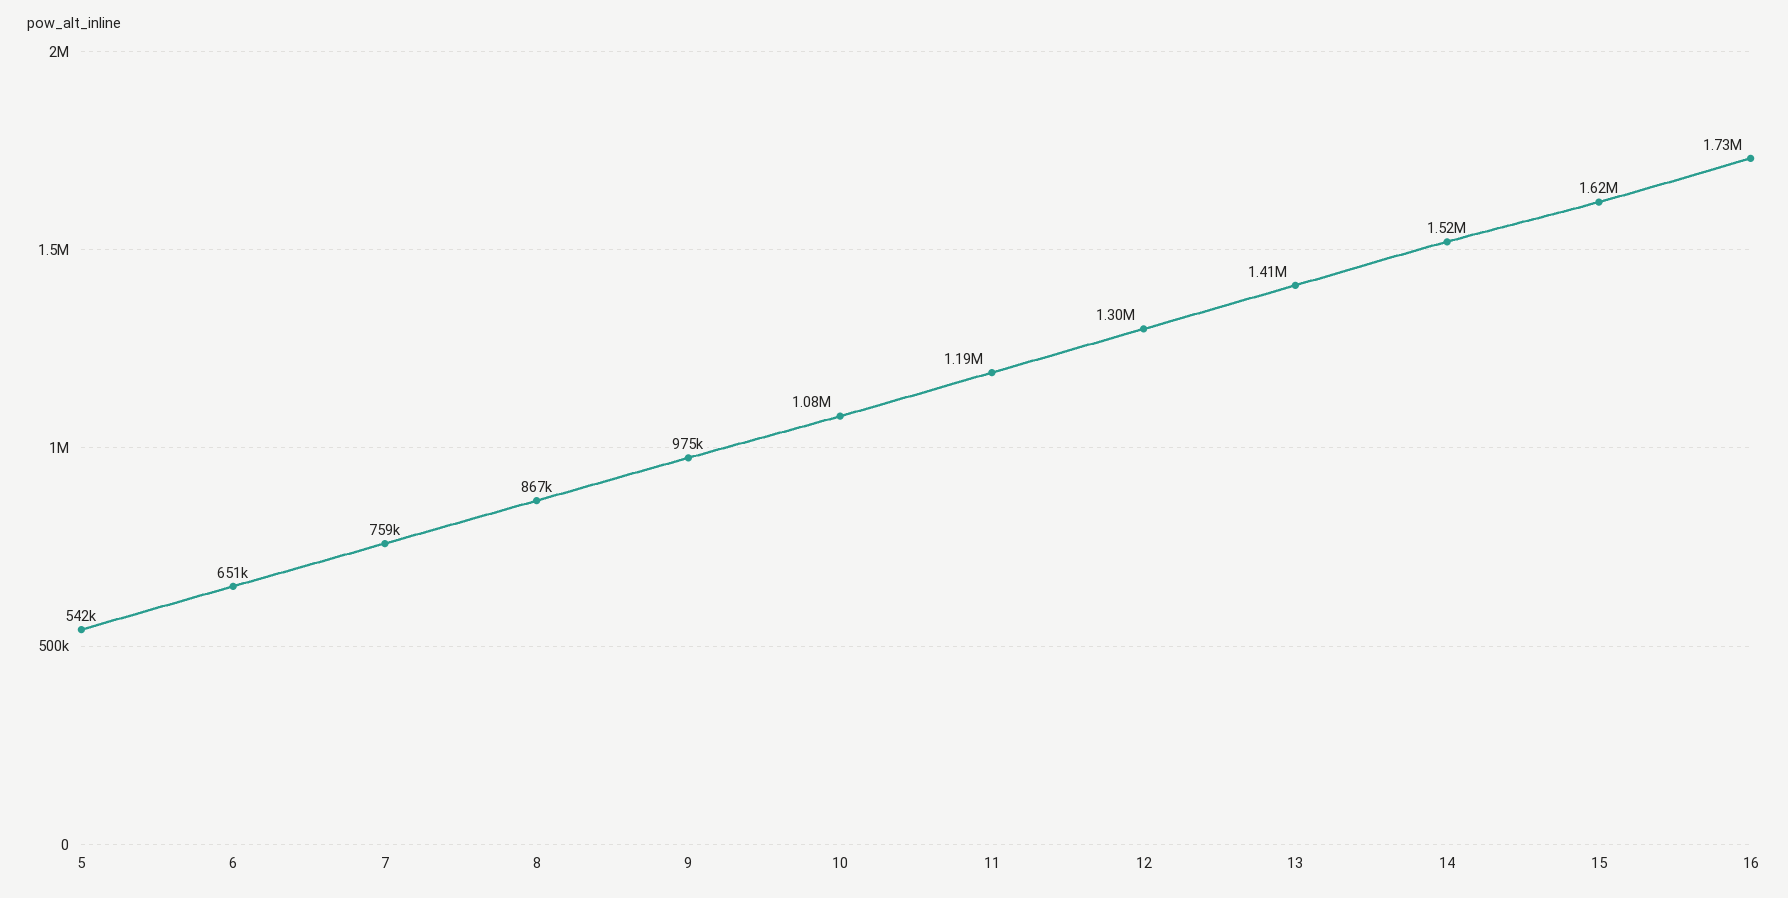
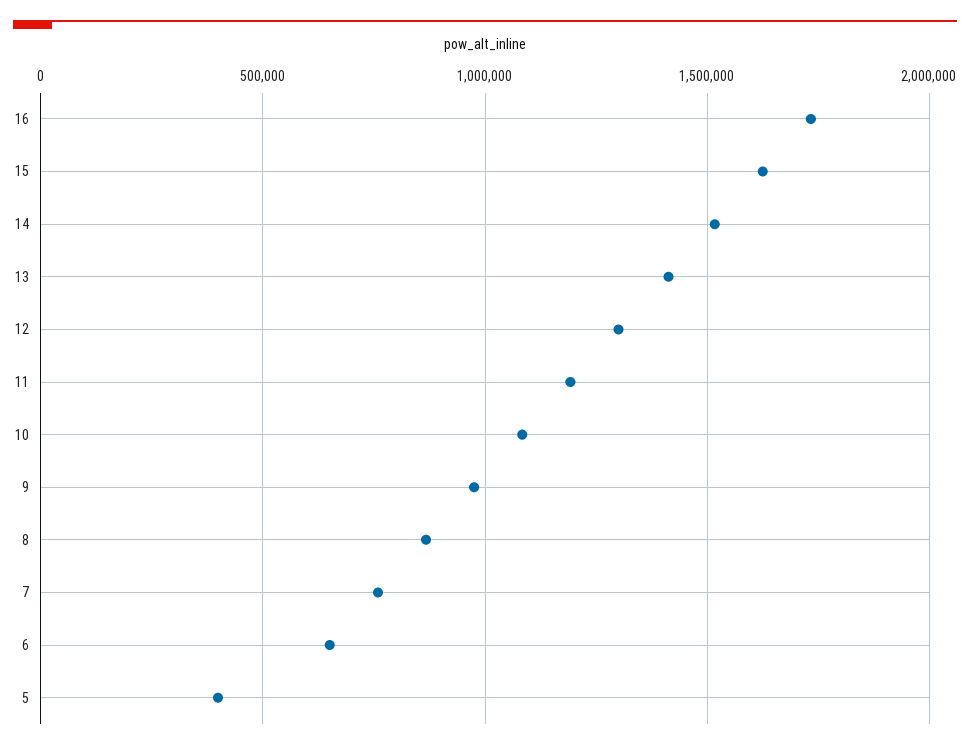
  {
-   "5": 542000,
+   "5": 400000,
    "6": 651000,
    "7": 759000,
    "8": 867000,
    "9": 975000,
    "10": 1080000,
    "11": 1190000,
    "12": 1300000,
    "13": 1410000,
    "14": 1520000,
    "15": 1620000,
    "16": 1730000
  }

